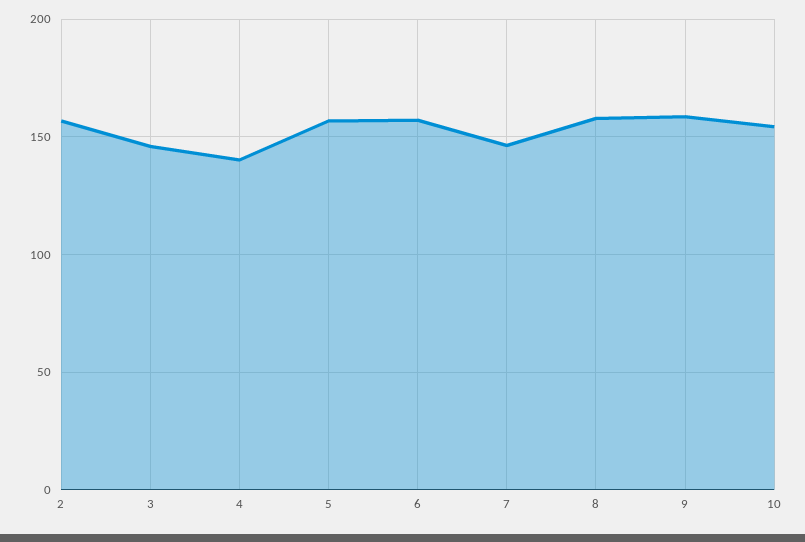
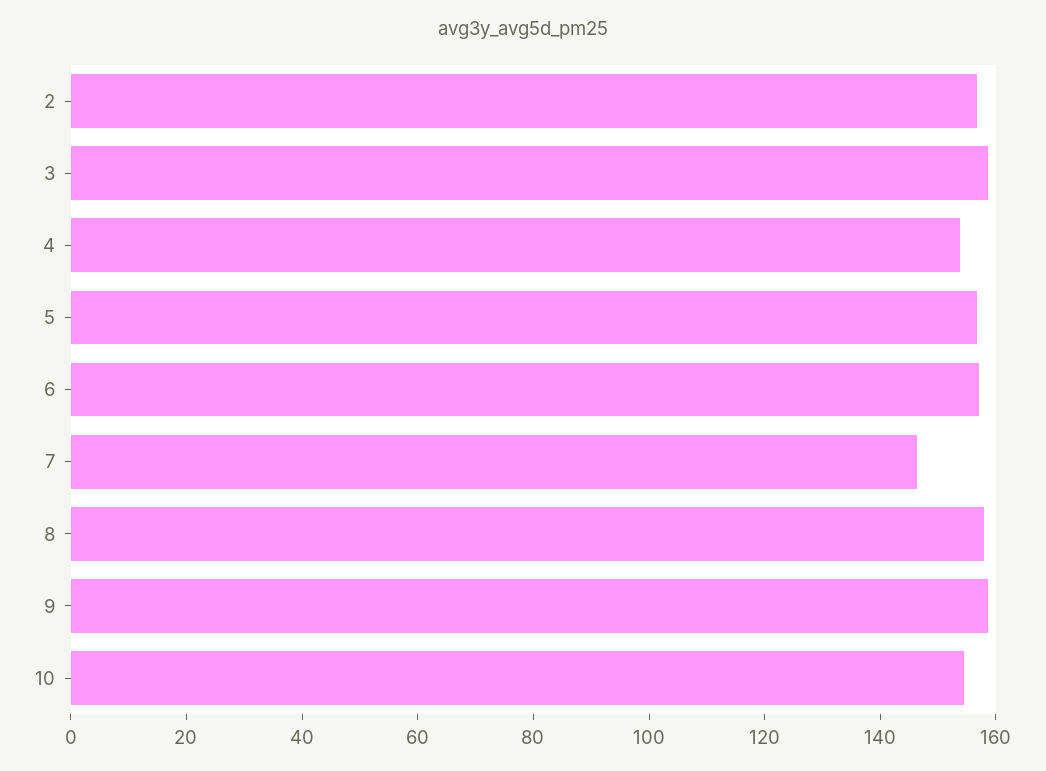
  {
    "2": 155,
-   "3": 145,
+   "3": 160,
-   "4": 140,
+   "4": 155,
    "5": 155,
    "6": 155,
    "7": 145,
    "8": 160,
    "9": 160,
    "10": 155
  }

